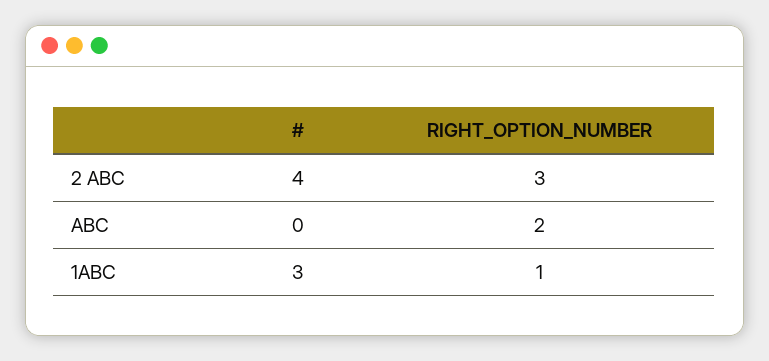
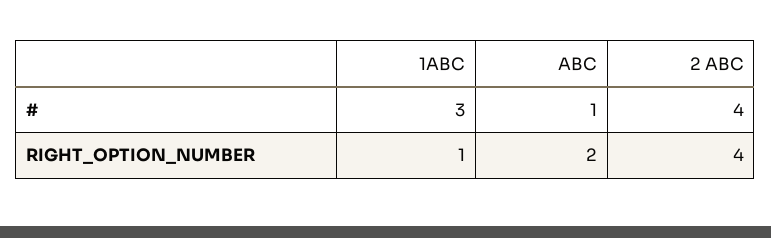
  {
    "#": {
      "2 ABC": 4,
-     "ABC": 0,
+     "ABC": 1,
      "1ABC": 3
    },
    "RIGHT_OPTION_NUMBER": {
-     "2 ABC": 3,
+     "2 ABC": 4,
      "ABC": 2,
      "1ABC": 1
    }
  }

